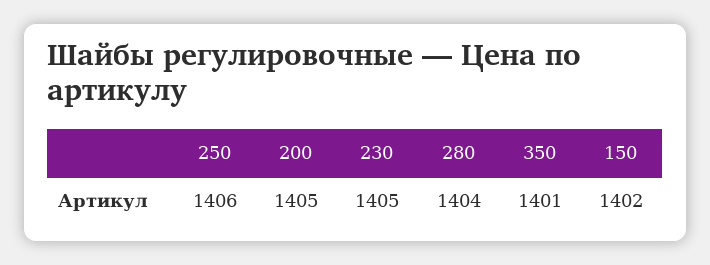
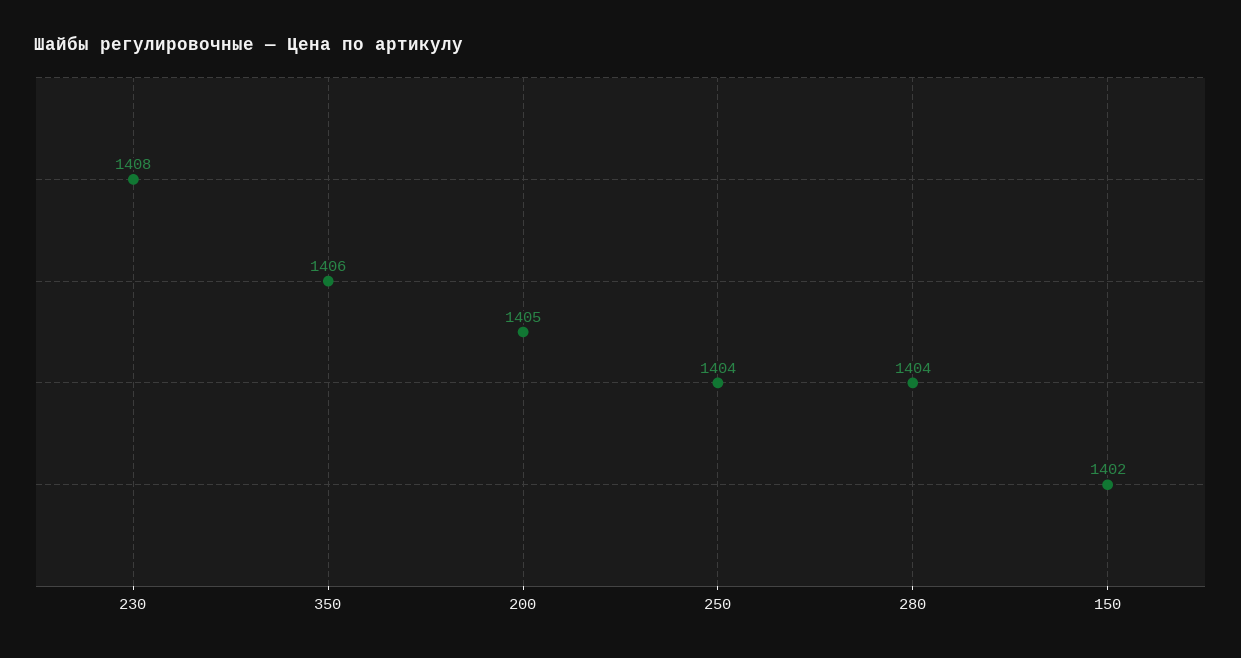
  {
-   "250": 1406,
+   "250": 1404,
    "200": 1405,
-   "230": 1405,
+   "230": 1408,
    "280": 1404,
-   "350": 1401,
+   "350": 1406,
    "150": 1402
  }

